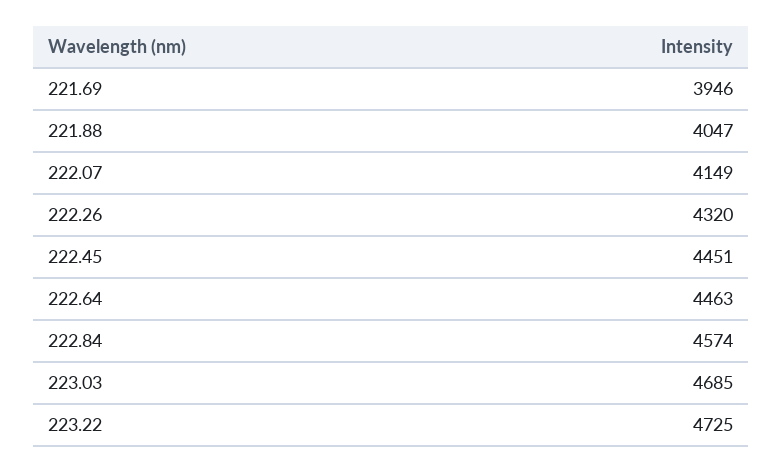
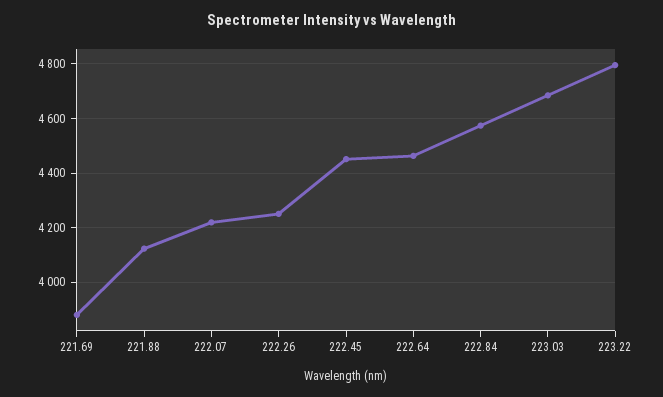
  {
-   "221.69": 3946,
+   "221.69": 3875,
-   "221.88": 4047,
+   "221.88": 4125,
-   "222.07": 4149,
+   "222.07": 4225,
-   "222.26": 4320,
+   "222.26": 4250,
    "222.45": 4451,
    "222.64": 4463,
    "222.84": 4574,
    "223.03": 4685,
-   "223.22": 4725
+   "223.22": 4800
  }

